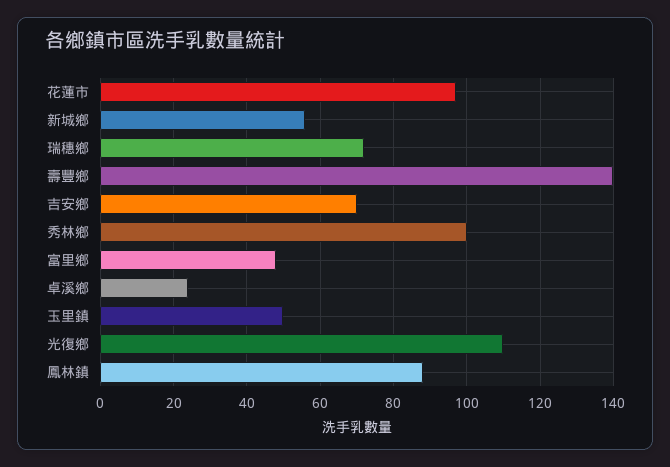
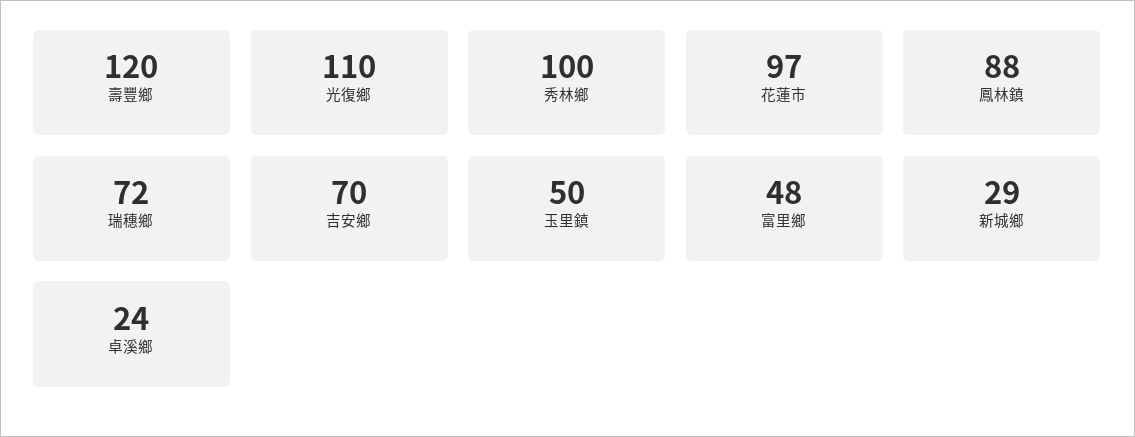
  {
    "花蓮市": 97,
-   "新城鄉": 55,
+   "新城鄉": 29,
    "瑞穗鄉": 72,
-   "壽豐鄉": 140,
+   "壽豐鄉": 120,
    "吉安鄉": 70,
    "秀林鄉": 100,
    "富里鄉": 48,
    "卓溪鄉": 24,
    "玉里鎮": 50,
    "光復鄉": 110,
    "鳳林鎮": 88
  }

